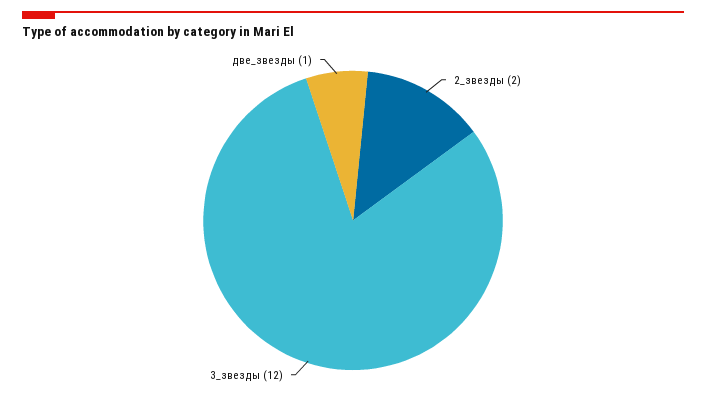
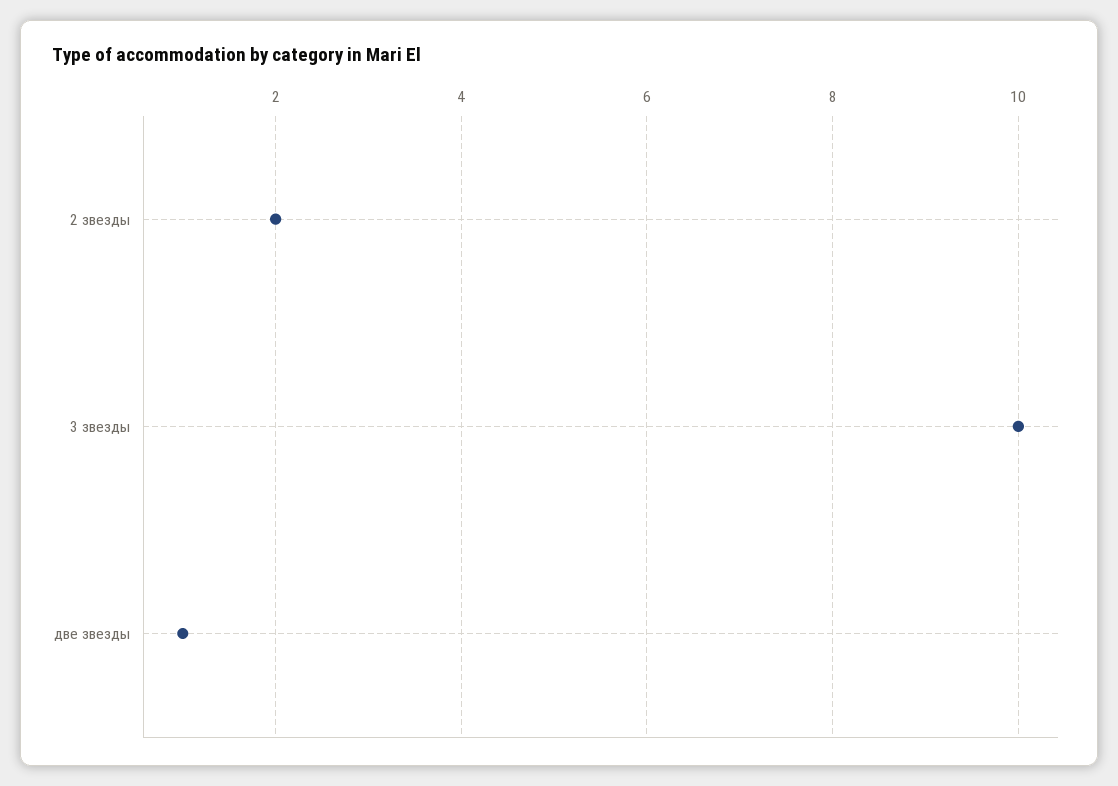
  {
    "2_звезды": 2,
-   "3_звезды": 12,
+   "3_звезды": 10,
    "две_звезды": 1
  }

